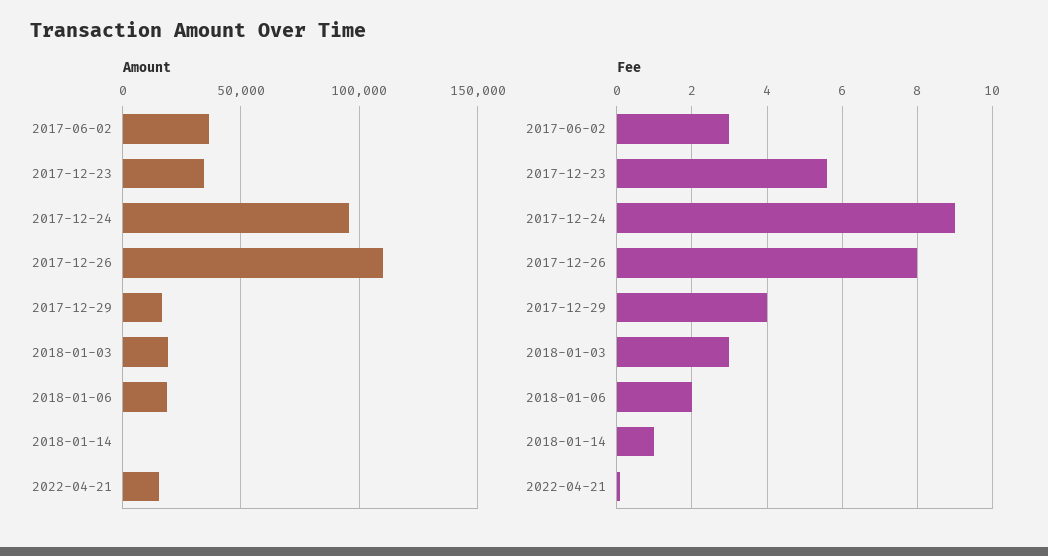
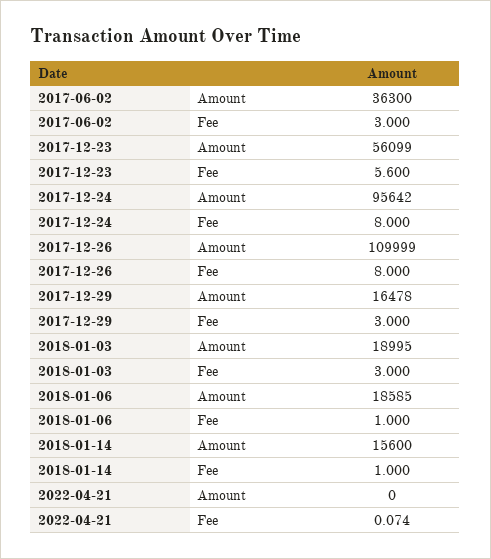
  {
    "Amount": {
      "2017-06-02": 36300,
-     "2017-12-23": 35000,
+     "2017-12-23": 56099,
      "2017-12-24": 95642,
      "2017-12-26": 109999,
      "2017-12-29": 16478,
      "2018-01-03": 18995,
      "2018-01-06": 18585,
-     "2018-01-14": 0,
+     "2018-01-14": 15600,
-     "2022-04-21": 15000
+     "2022-04-21": 0
    },
    "Fee": {
      "2017-06-02": 3,
      "2017-12-23": 5.6,
-     "2017-12-24": 9,
+     "2017-12-24": 8,
      "2017-12-26": 8,
-     "2017-12-29": 4,
+     "2017-12-29": 3,
      "2018-01-03": 3,
-     "2018-01-06": 2,
+     "2018-01-06": 1,
      "2018-01-14": 1,
      "2022-04-21": 0.074
    }
  }

